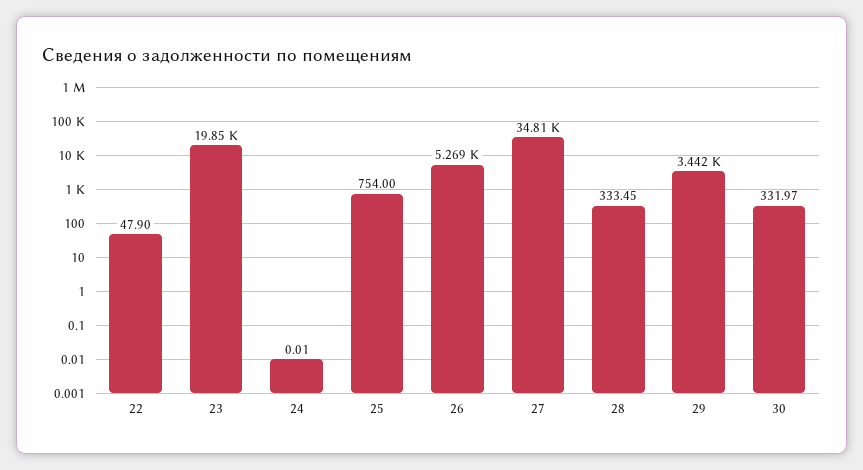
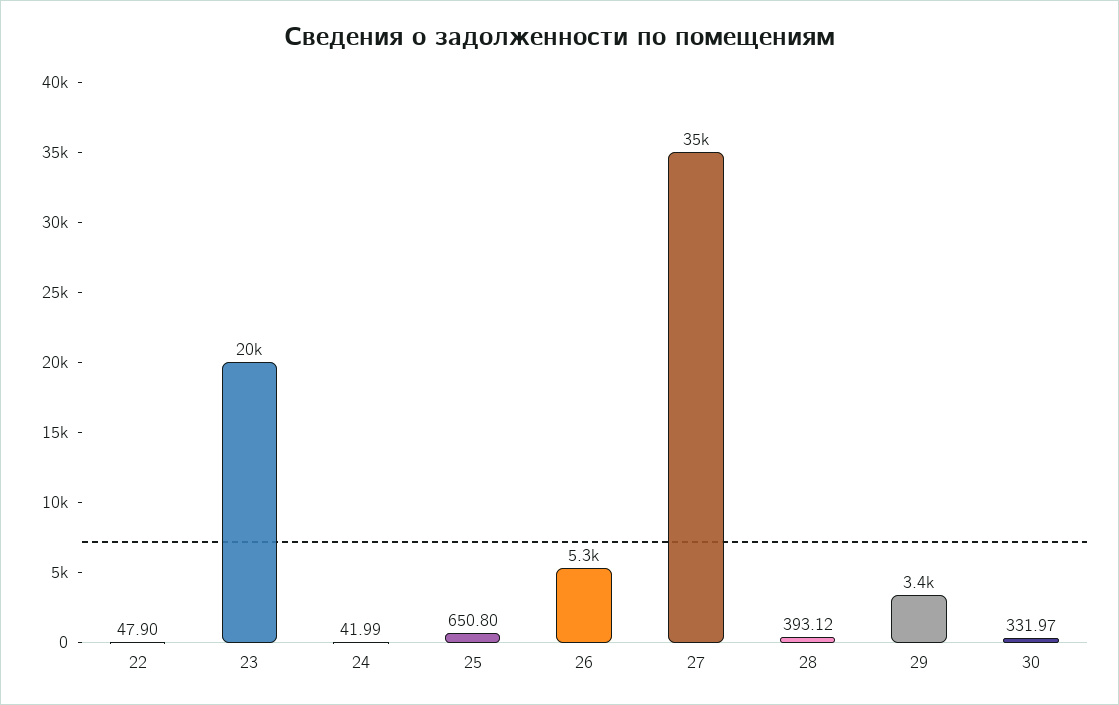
  {
    "22": 47.9,
    "23": 19850,
-   "24": 0.01,
+   "24": 41.99,
-   "25": 754,
+   "25": 650.8,
    "26": 5269,
    "27": 34810,
-   "28": 333.45,
+   "28": 393.12,
    "29": 3442,
    "30": 331.97
  }

